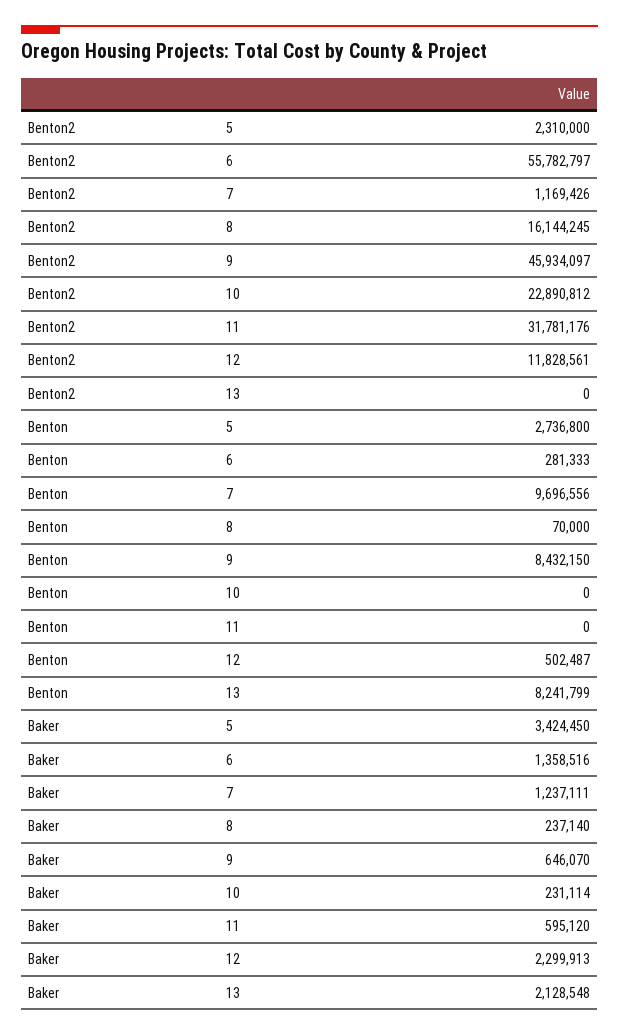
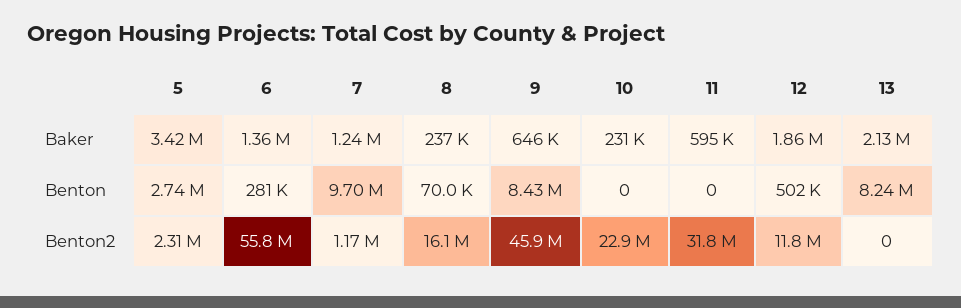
  {
    "Benton2": {
      "5": 2310000,
      "6": 55782797,
      "7": 1169426,
      "8": 16144245,
      "9": 45934097,
      "10": 22890812,
      "11": 31781176,
      "12": 11828561,
      "13": 0
    },
    "Benton": {
      "5": 2736800,
      "6": 281333,
      "7": 9696556,
      "8": 70000,
      "9": 8432150,
      "10": 0,
      "11": 0,
      "12": 502487,
      "13": 8241799
    },
    "Baker": {
      "5": 3424450,
      "6": 1358516,
      "7": 1237111,
      "8": 237140,
      "9": 646070,
      "10": 231114,
      "11": 595120,
-     "12": 2299913,
+     "12": 1860000,
      "13": 2128548
    }
  }

